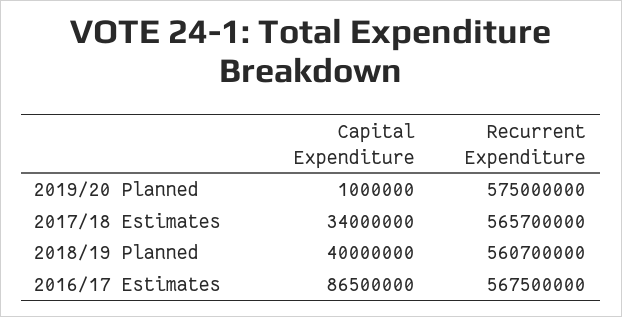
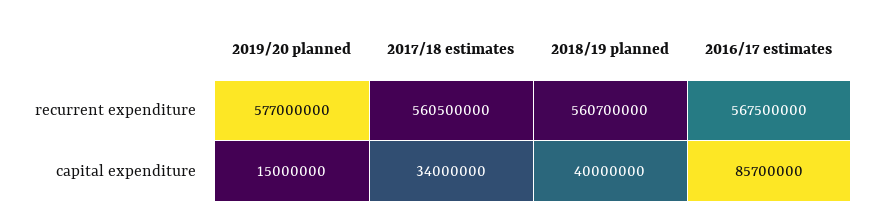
  {
    "Capital Expenditure": {
-     "2019/20 Planned": 1000000,
+     "2019/20 Planned": 15000000,
      "2017/18 Estimates": 34000000,
      "2018/19 Planned": 40000000,
-     "2016/17 Estimates": 86500000
+     "2016/17 Estimates": 85700000
    },
    "Recurrent Expenditure": {
-     "2019/20 Planned": 575000000,
+     "2019/20 Planned": 577000000,
-     "2017/18 Estimates": 565700000,
+     "2017/18 Estimates": 560500000,
      "2018/19 Planned": 560700000,
      "2016/17 Estimates": 567500000
    }
  }

